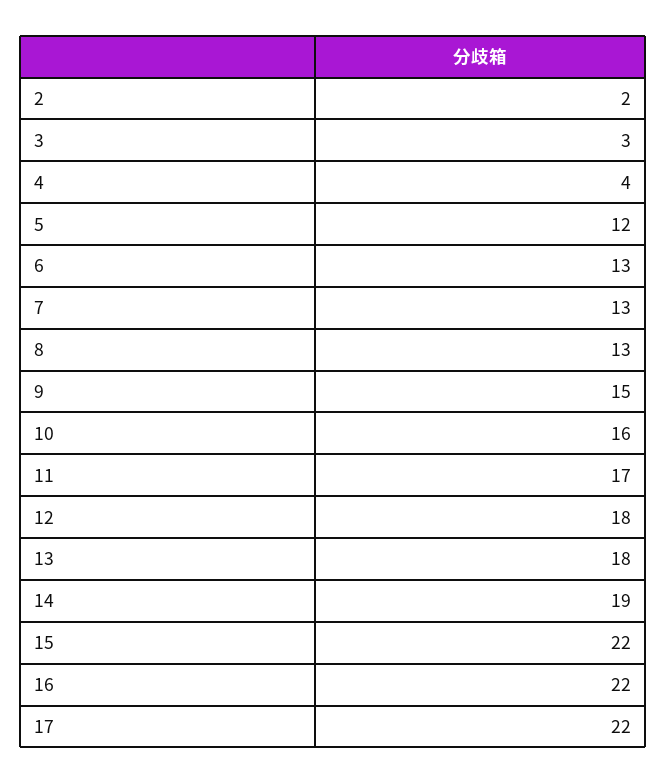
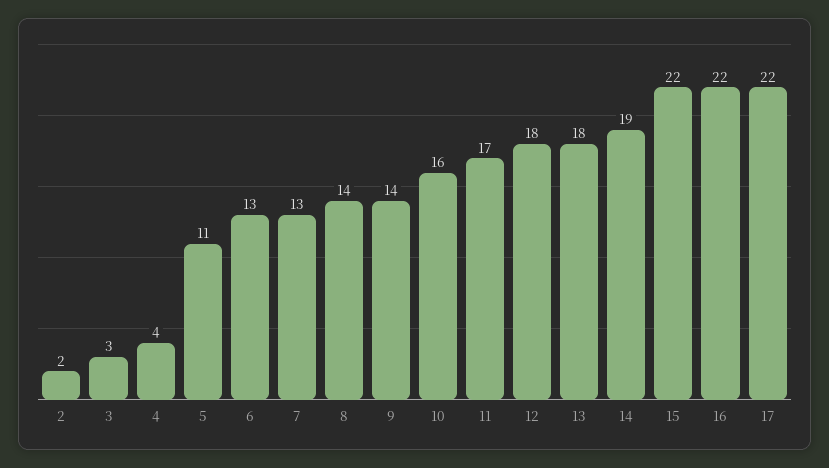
  {
    "2": 2,
    "3": 3,
    "4": 4,
-   "5": 12,
+   "5": 11,
    "6": 13,
    "7": 13,
-   "8": 13,
+   "8": 14,
-   "9": 15,
+   "9": 14,
    "10": 16,
    "11": 17,
    "12": 18,
    "13": 18,
    "14": 19,
    "15": 22,
    "16": 22,
    "17": 22
  }

